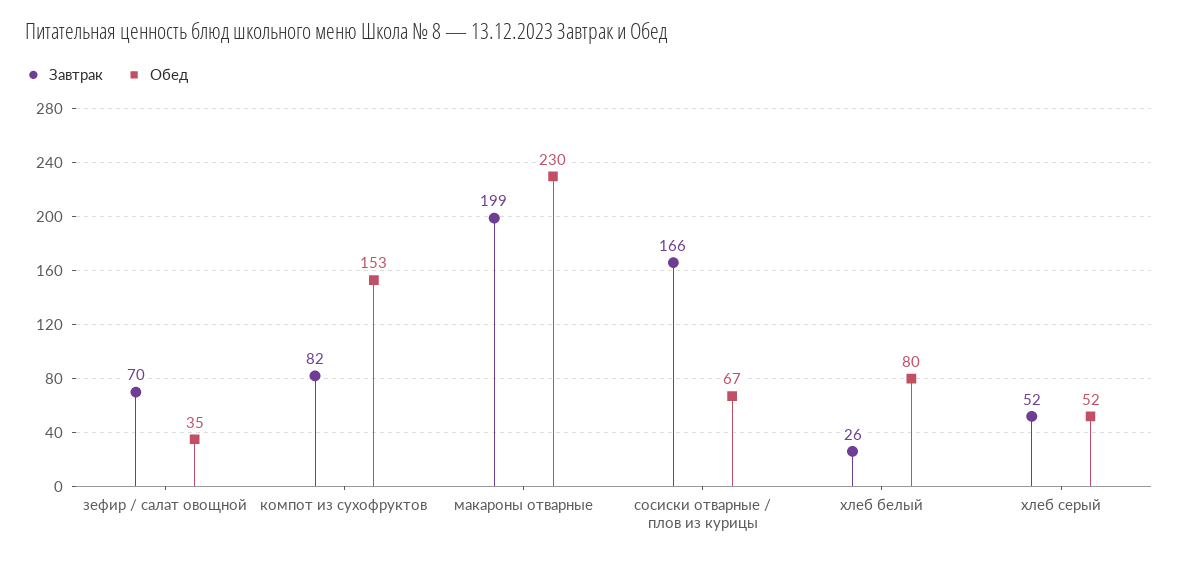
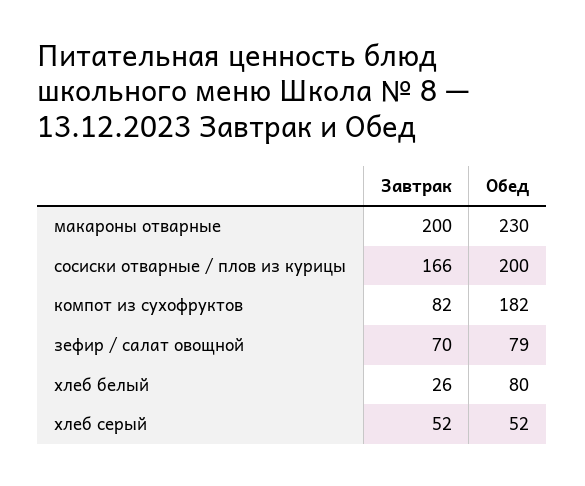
  {
    "Завтрак": {
      "зефир / салат овощной": 70,
      "компот из сухофруктов": 82,
-     "макароны отварные": 199,
+     "макароны отварные": 200,
      "сосиски отварные / плов из курицы": 166,
      "хлеб белый": 26,
      "хлеб серый": 52
    },
    "Обед": {
-     "зефир / салат овощной": 35,
+     "зефир / салат овощной": 79,
-     "компот из сухофруктов": 153,
+     "компот из сухофруктов": 182,
      "макароны отварные": 230,
-     "сосиски отварные / плов из курицы": 67,
+     "сосиски отварные / плов из курицы": 200,
      "хлеб белый": 80,
      "хлеб серый": 52
    }
  }

